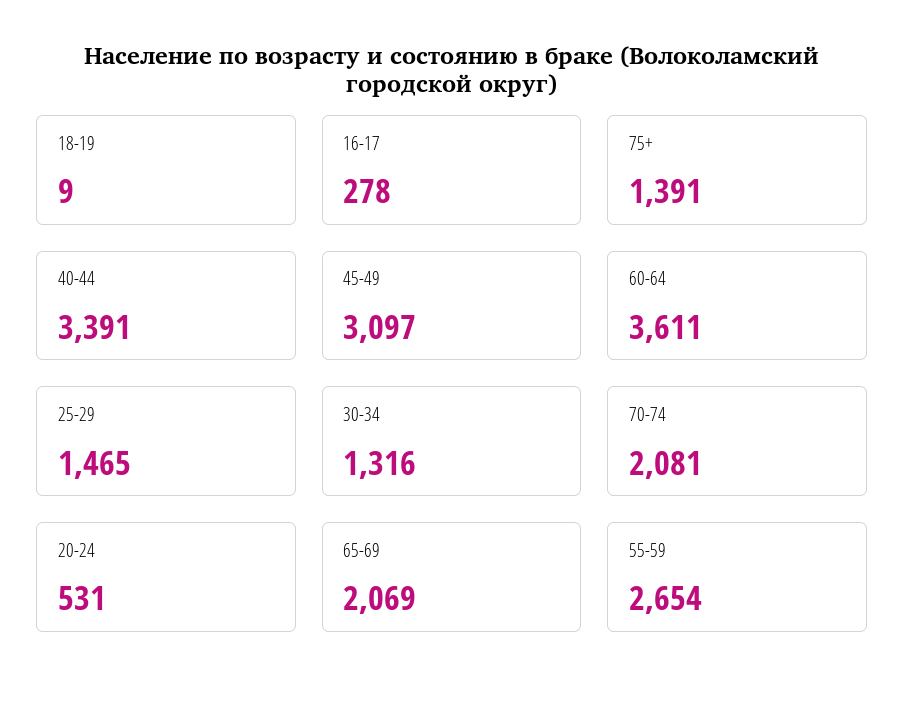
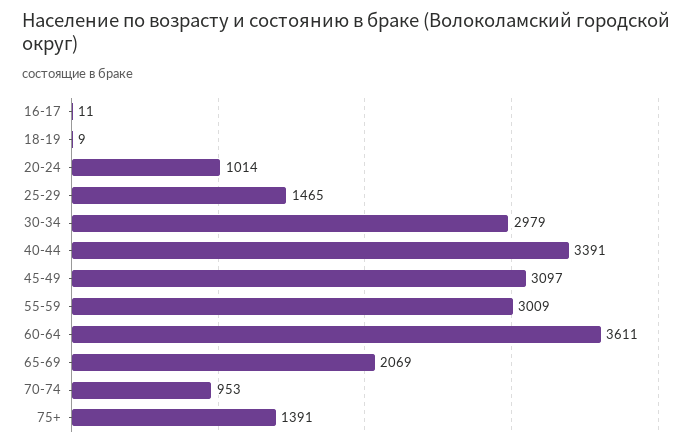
  {
    "18-19": 9,
-   "16-17": 278,
+   "16-17": 11,
    "75+": 1391,
    "40-44": 3391,
    "45-49": 3097,
    "60-64": 3611,
    "25-29": 1465,
-   "30-34": 1316,
+   "30-34": 2979,
-   "70-74": 2081,
+   "70-74": 953,
-   "20-24": 531,
+   "20-24": 1014,
    "65-69": 2069,
-   "55-59": 2654
+   "55-59": 3009
  }

